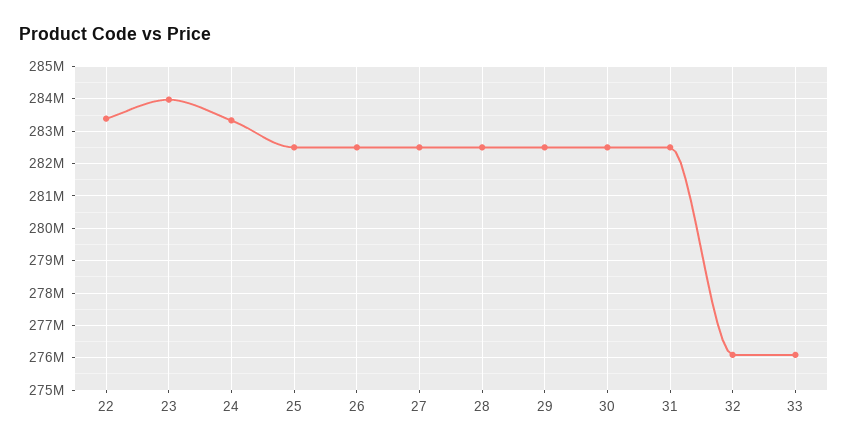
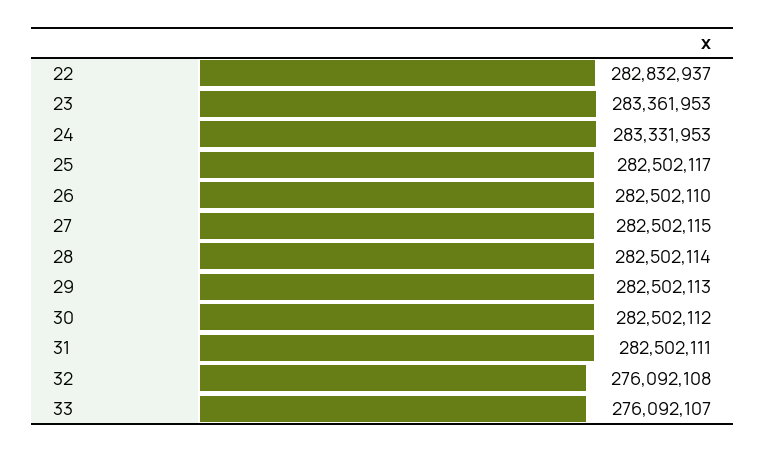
  {
-   "22": 283400000,
+   "22": 282832937,
-   "23": 284000000,
+   "23": 283361953,
    "24": 283331953,
    "25": 282502117,
    "26": 282502110,
    "27": 282502115,
    "28": 282502114,
    "29": 282502113,
    "30": 282502112,
    "31": 282502111,
    "32": 276092108,
    "33": 276092107
  }

